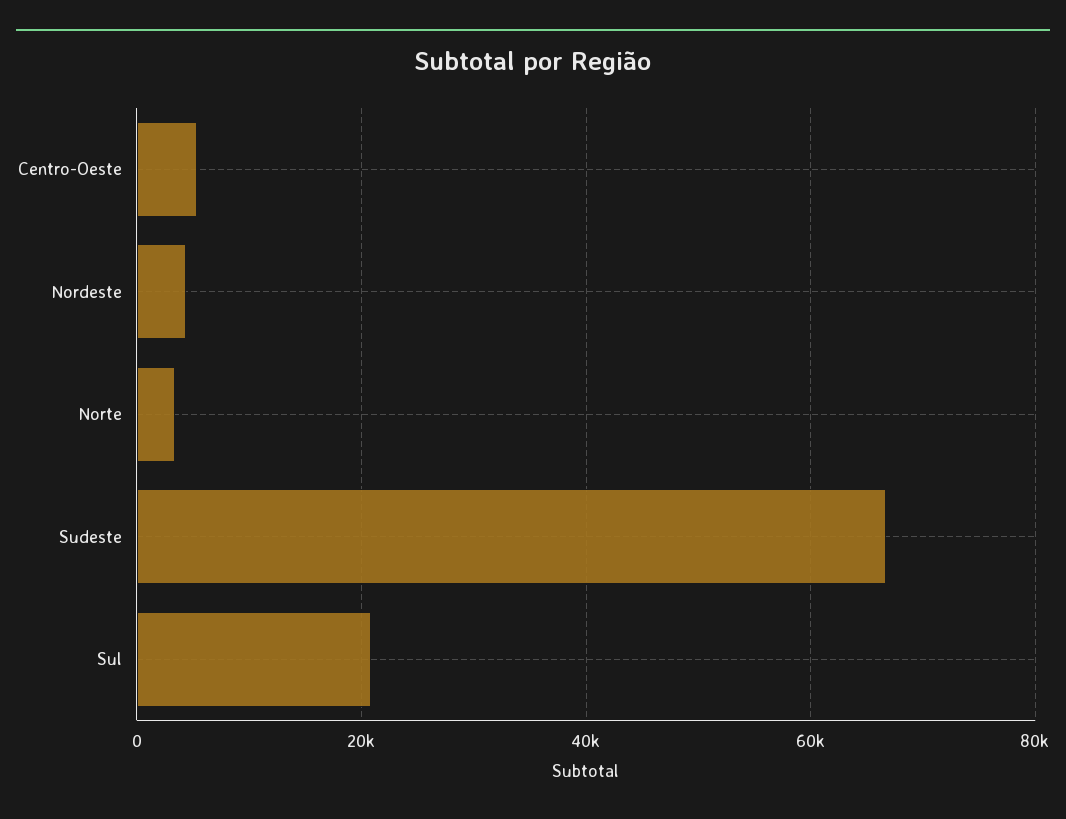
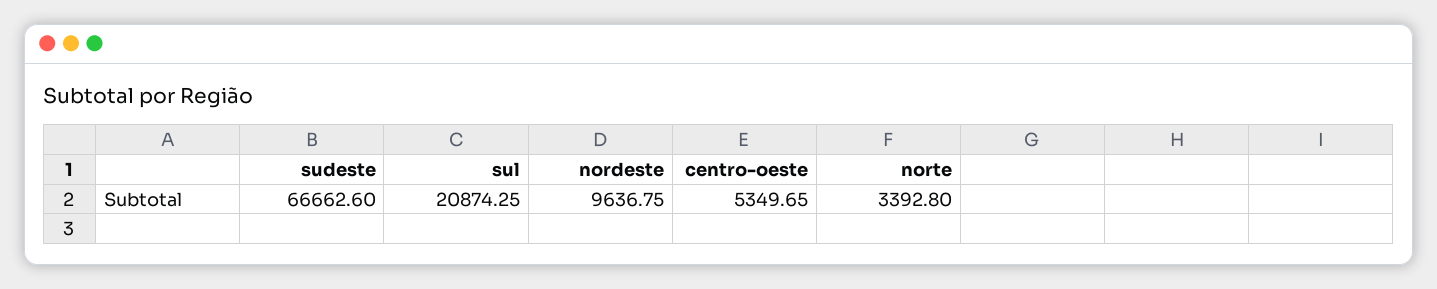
  {
    "Centro-Oeste": 5349.65,
-   "Nordeste": 4000,
+   "Nordeste": 9636.75,
    "Norte": 3392.8,
    "Sudeste": 66662.6,
    "Sul": 20874.25
  }

